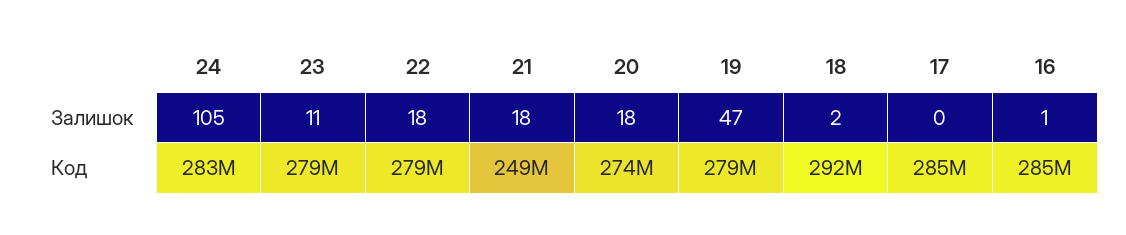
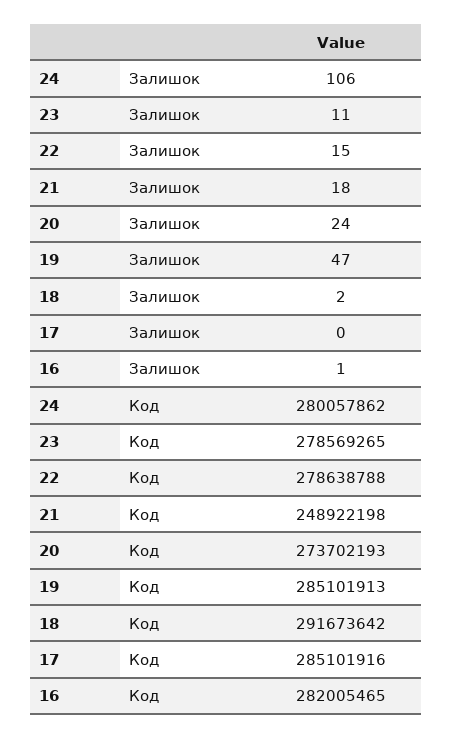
  {
    "24": {
-     "Залишок": 105,
+     "Залишок": 106,
-     "Код": 283000000
+     "Код": 280057862
    },
    "23": {
      "Залишок": 11,
      "Код": 278569265
    },
    "22": {
-     "Залишок": 18,
+     "Залишок": 15,
      "Код": 278638788
    },
    "21": {
      "Залишок": 18,
      "Код": 248922198
    },
    "20": {
-     "Залишок": 18,
+     "Залишок": 24,
      "Код": 273702193
    },
    "19": {
      "Залишок": 47,
-     "Код": 279000000
+     "Код": 285101913
    },
    "18": {
      "Залишок": 2,
      "Код": 291673642
    },
    "17": {
      "Залишок": 0,
      "Код": 285101916
    },
    "16": {
      "Залишок": 1,
-     "Код": 285000000
+     "Код": 282005465
    }
  }

